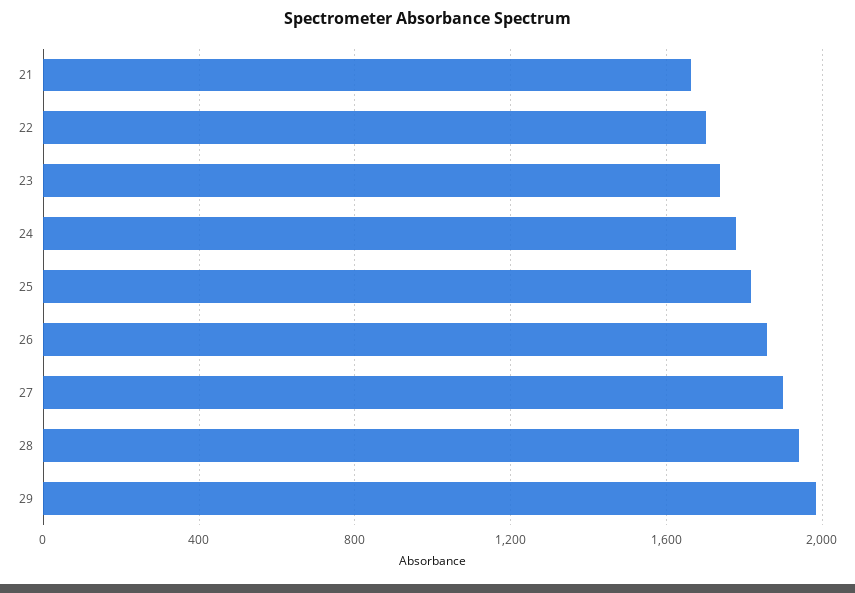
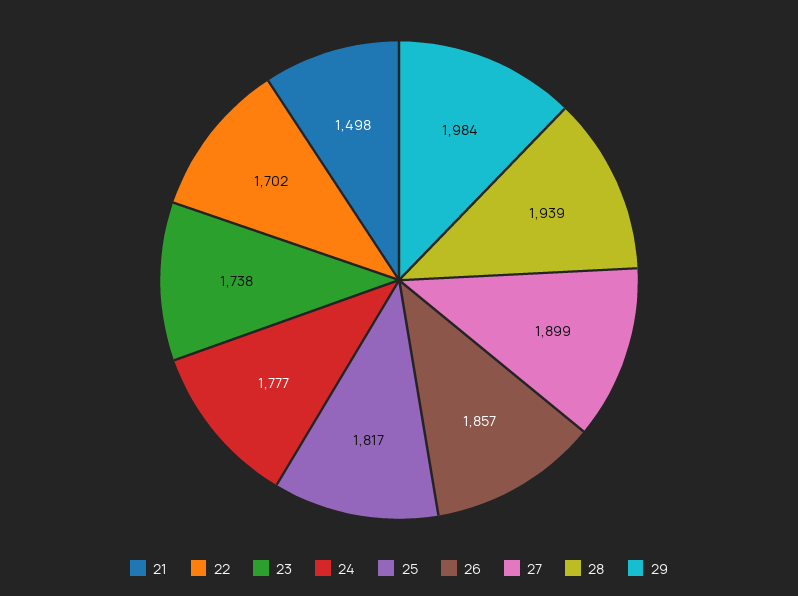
  {
-   "21": 1650,
+   "21": 1498,
    "22": 1702,
    "23": 1738,
    "24": 1777,
    "25": 1817,
    "26": 1857,
    "27": 1899,
    "28": 1939,
    "29": 1984
  }

